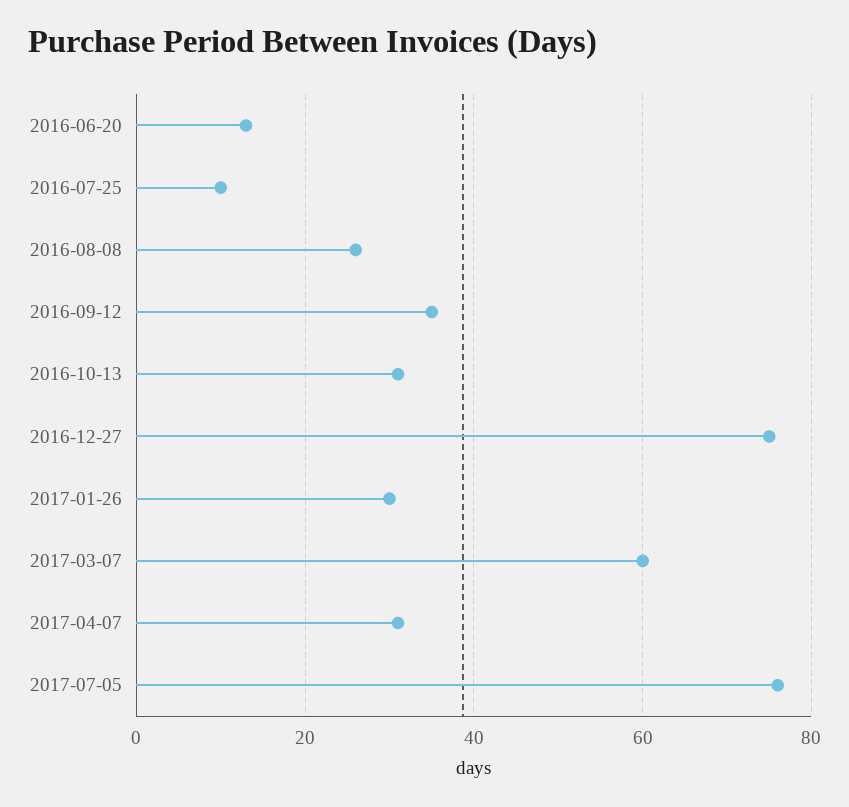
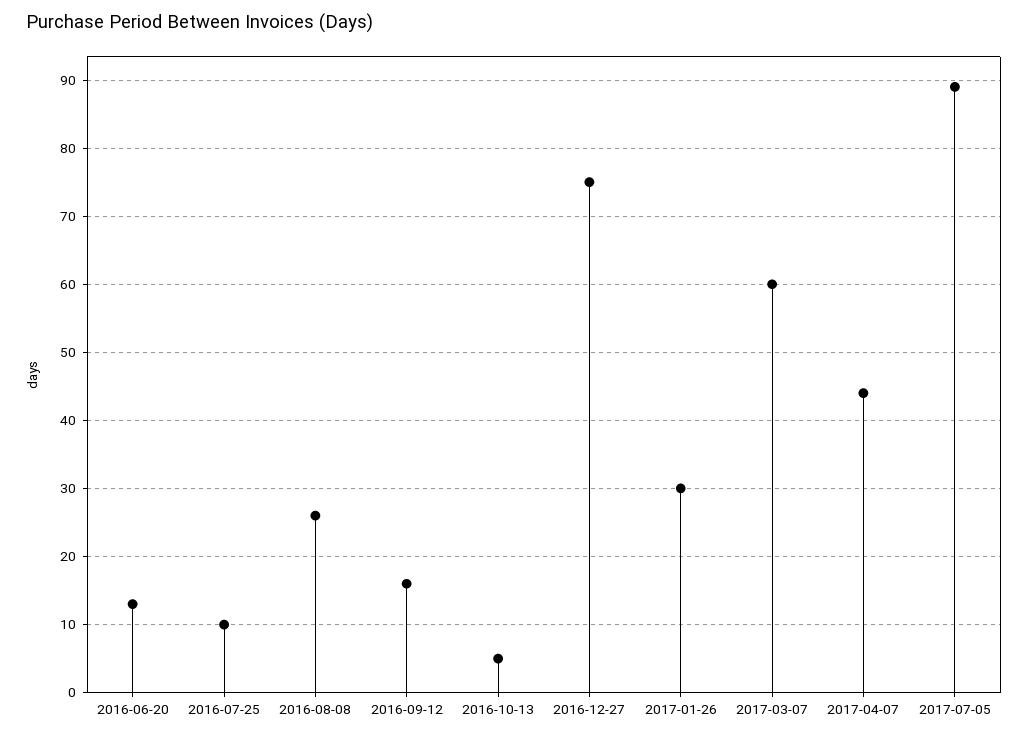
  {
    "2016-06-20": 13,
    "2016-07-25": 10,
    "2016-08-08": 26,
-   "2016-09-12": 35,
+   "2016-09-12": 16,
-   "2016-10-13": 30,
+   "2016-10-13": 5,
    "2016-12-27": 75,
    "2017-01-26": 30,
    "2017-03-07": 60,
-   "2017-04-07": 30,
+   "2017-04-07": 44,
-   "2017-07-05": 75
+   "2017-07-05": 89
  }

